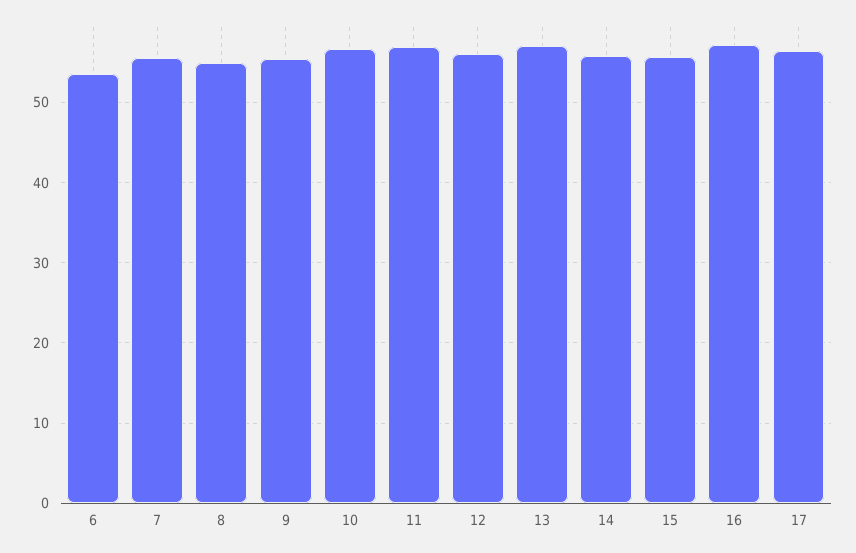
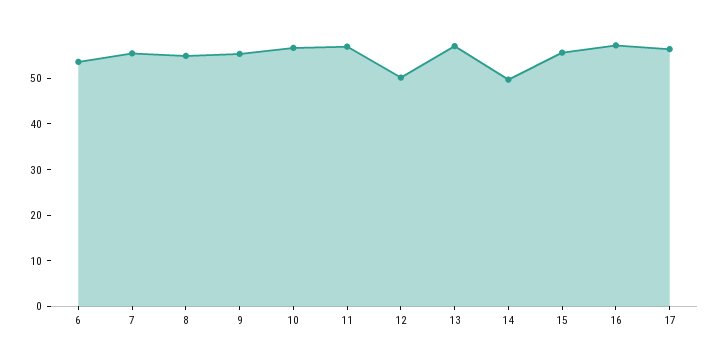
  {
    "6": 54,
    "7": 55,
    "8": 55,
    "9": 55,
    "10": 57,
    "11": 57,
-   "12": 56,
+   "12": 50,
    "13": 57,
-   "14": 56,
+   "14": 50,
    "15": 56,
    "16": 57,
    "17": 56
  }

